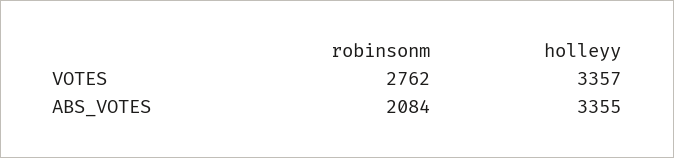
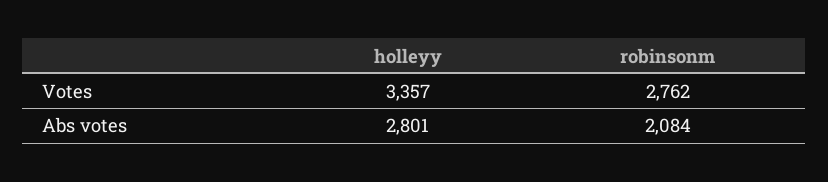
  {
    "robinsonm": {
      "VOTES": 2762,
      "ABS_VOTES": 2084
    },
    "holleyy": {
      "VOTES": 3357,
-     "ABS_VOTES": 3355
+     "ABS_VOTES": 2801
    }
  }

